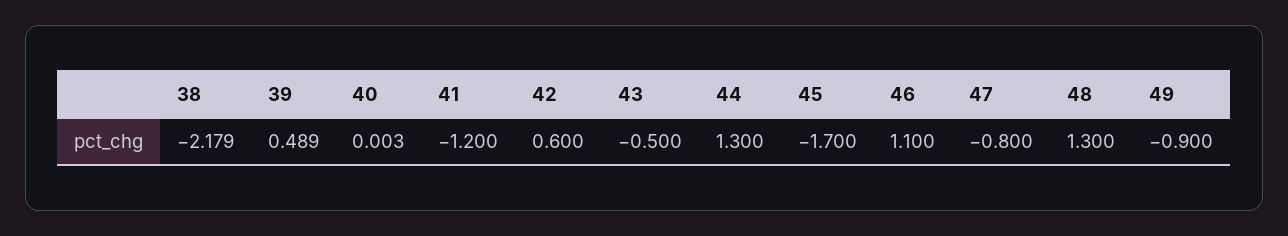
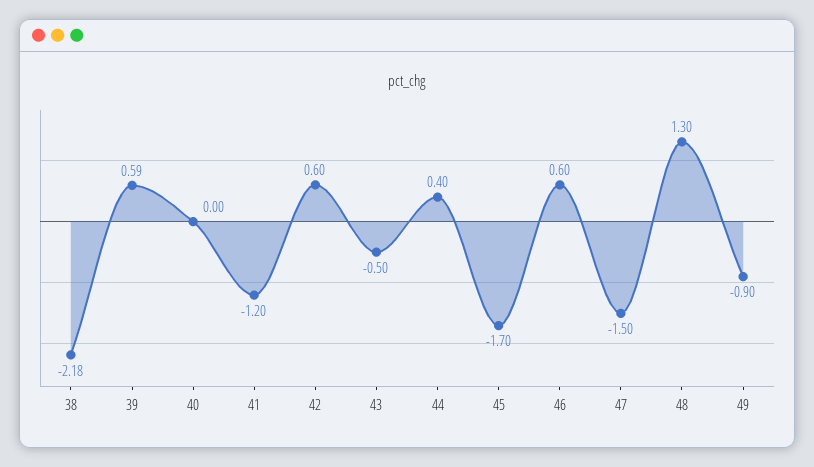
  {
    "38": -2.179,
-   "39": 0.489,
+   "39": 0.59,
    "40": 0.003,
    "41": -1.2,
    "42": 0.6,
    "43": -0.5,
-   "44": 1.3,
+   "44": 0.4,
    "45": -1.7,
-   "46": 1.1,
+   "46": 0.6,
-   "47": -0.8,
+   "47": -1.5,
    "48": 1.3,
    "49": -0.9
  }

